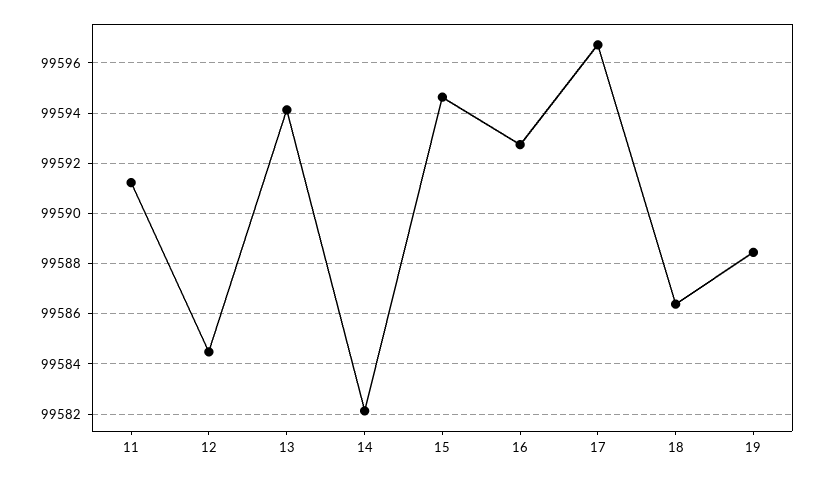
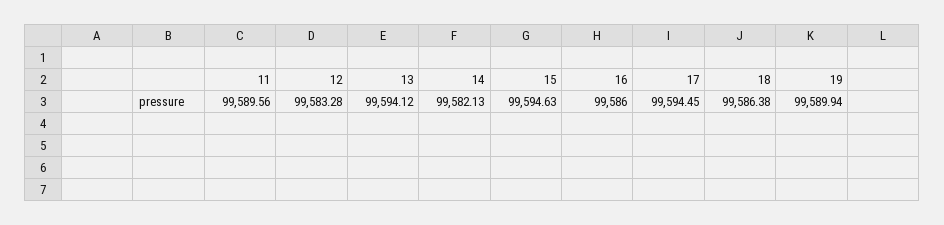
  {
-   "11": 99591.25,
+   "11": 99589.56,
-   "12": 99584.5,
+   "12": 99583.28,
    "13": 99594.12,
    "14": 99582.13,
    "15": 99594.63,
-   "16": 99592.75,
+   "16": 99586,
-   "17": 99596.75,
+   "17": 99594.45,
    "18": 99586.38,
-   "19": 99588.5
+   "19": 99589.94
  }

